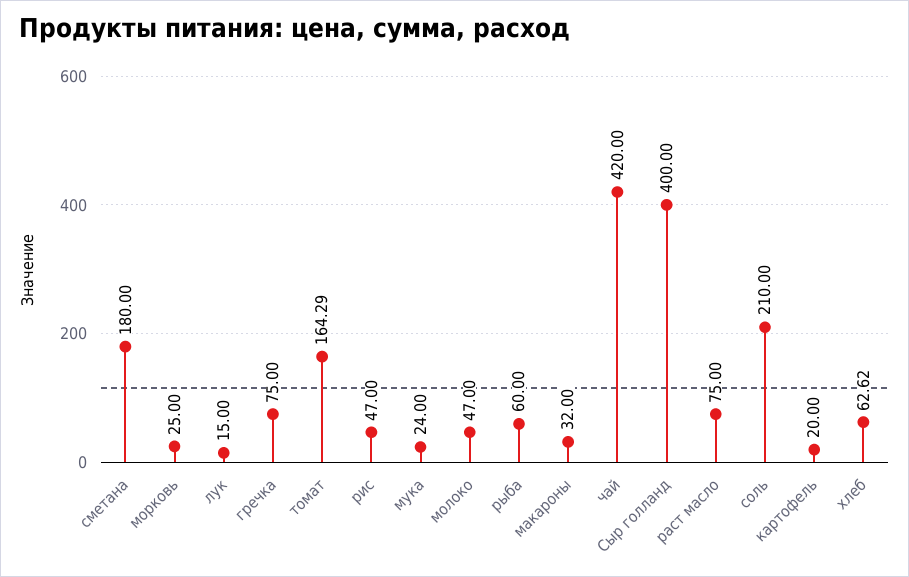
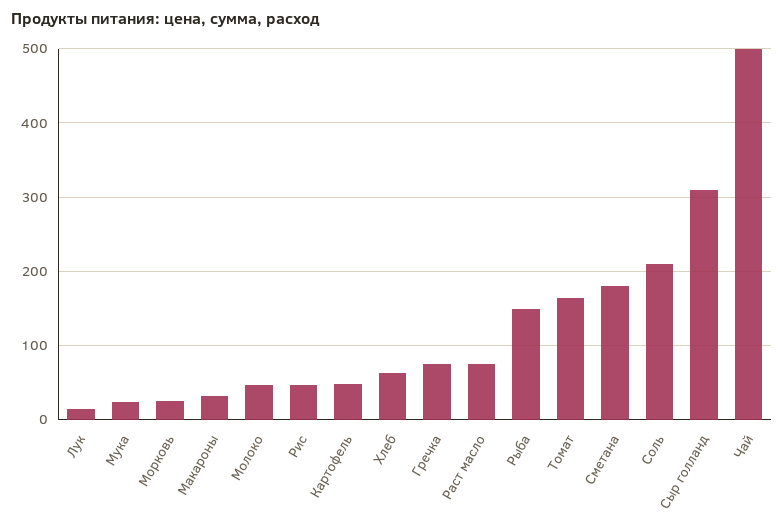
  {
    "сметана": 180,
    "морковь": 25,
    "лук": 15,
    "гречка": 75,
    "томат": 164.29,
    "рис": 47,
    "мука": 24,
    "молоко": 47,
-   "рыба": 60,
+   "рыба": 150,
    "макароны": 32,
-   "чай": 420,
+   "чай": 500,
-   "Сыр голланд": 400,
+   "Сыр голланд": 310,
    "раст масло": 75,
    "соль": 210,
-   "картофель": 20,
+   "картофель": 50,
    "хлеб": 62.62
  }

